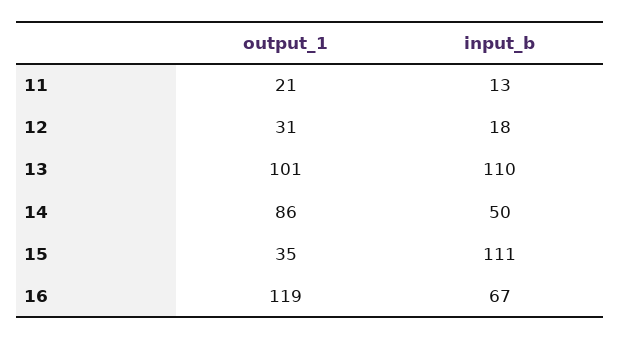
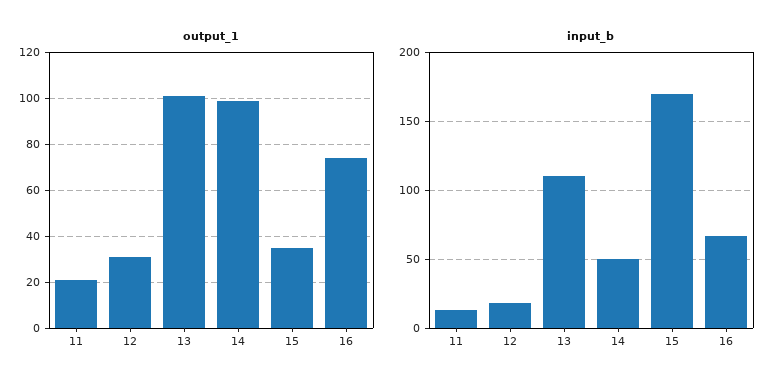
  {
    "output_1": {
      "11": 21,
      "12": 31,
      "13": 101,
-     "14": 86,
+     "14": 100,
      "15": 35,
-     "16": 119
+     "16": 75
    },
    "input_b": {
      "11": 13,
      "12": 18,
      "13": 110,
      "14": 50,
-     "15": 111,
+     "15": 170,
      "16": 67
    }
  }

